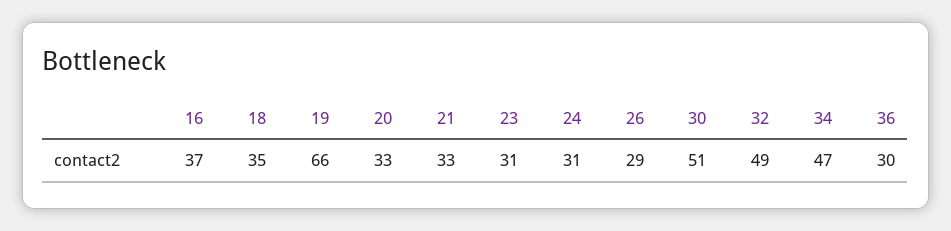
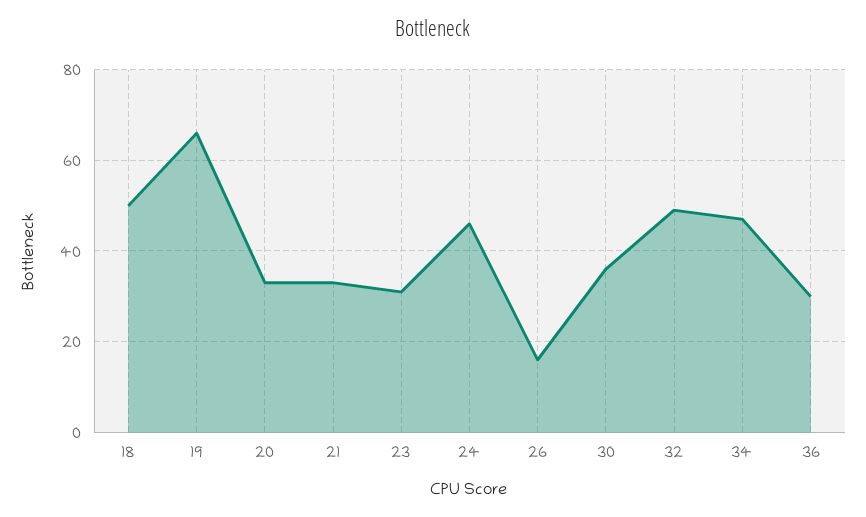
  {
-   "16": 37,
-   "18": 35,
+   "18": 50,
    "19": 66,
    "20": 33,
    "21": 33,
    "23": 31,
-   "24": 31,
+   "24": 45,
-   "26": 29,
+   "26": 15,
-   "30": 51,
+   "30": 35,
    "32": 49,
    "34": 47,
    "36": 30
  }

